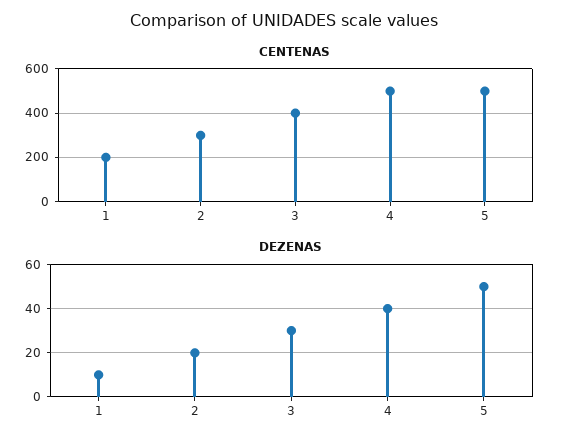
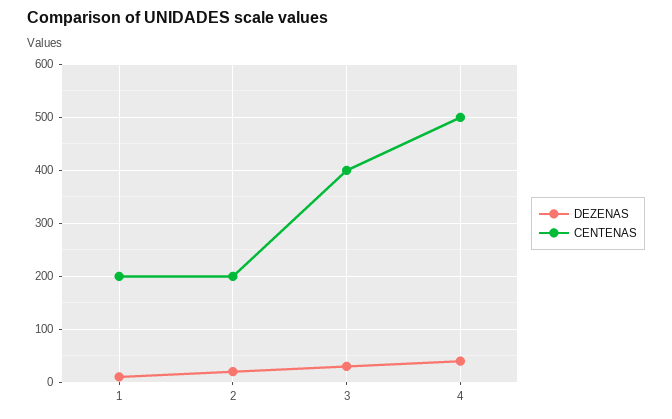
  {
    "CENTENAS": {
      "1": 200,
-     "2": 300,
+     "2": 200,
      "3": 400,
-     "4": 500,
+     "4": 500
-     "5": 500
    },
    "DEZENAS": {
      "1": 10,
      "2": 20,
      "3": 30,
-     "4": 40,
+     "4": 40
-     "5": 50
    }
  }

